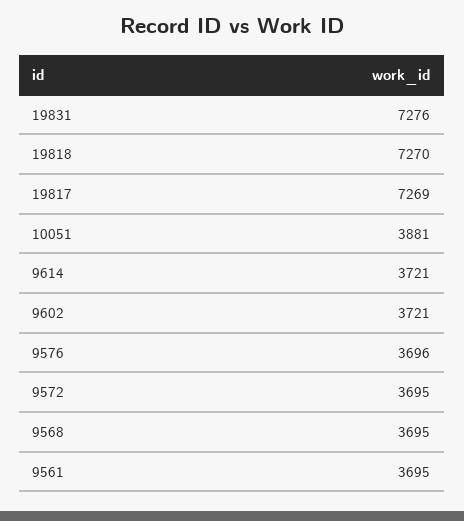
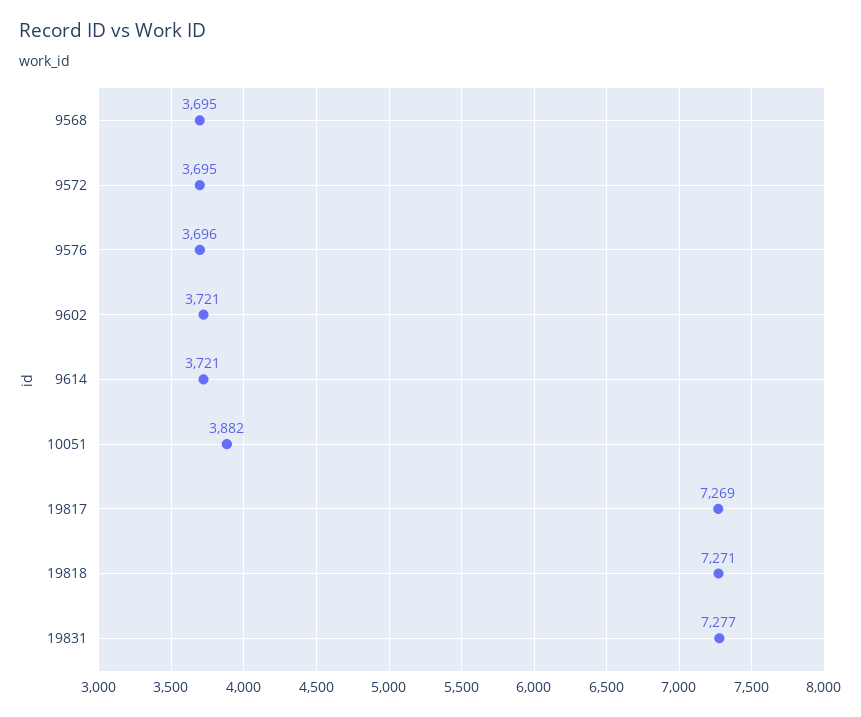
  {
-   "19831": 7276,
+   "19831": 7277,
-   "19818": 7270,
+   "19818": 7271,
    "19817": 7269,
-   "10051": 3881,
+   "10051": 3882,
    "9614": 3721,
    "9602": 3721,
    "9576": 3696,
    "9572": 3695,
-   "9568": 3695,
+   "9568": 3695
-   "9561": 3695
  }

